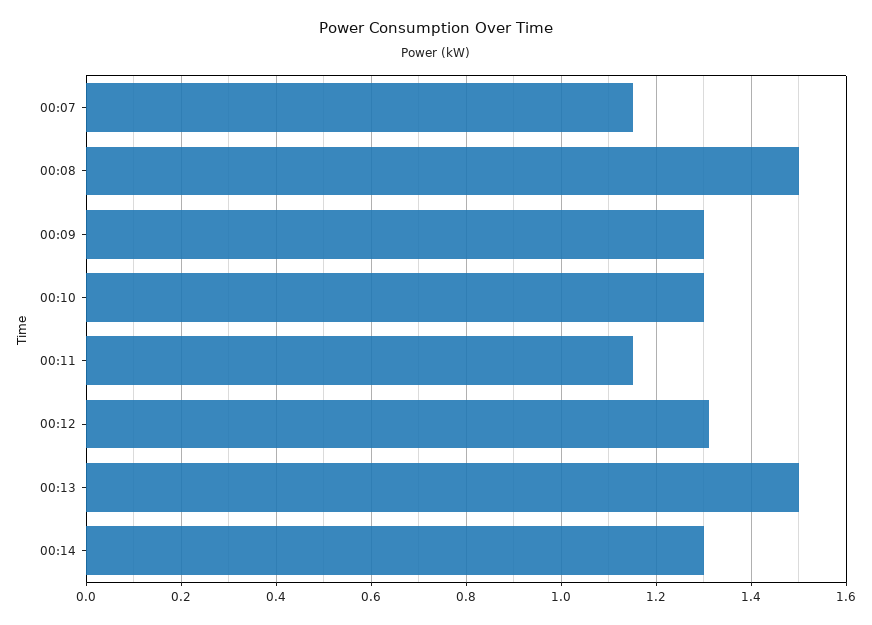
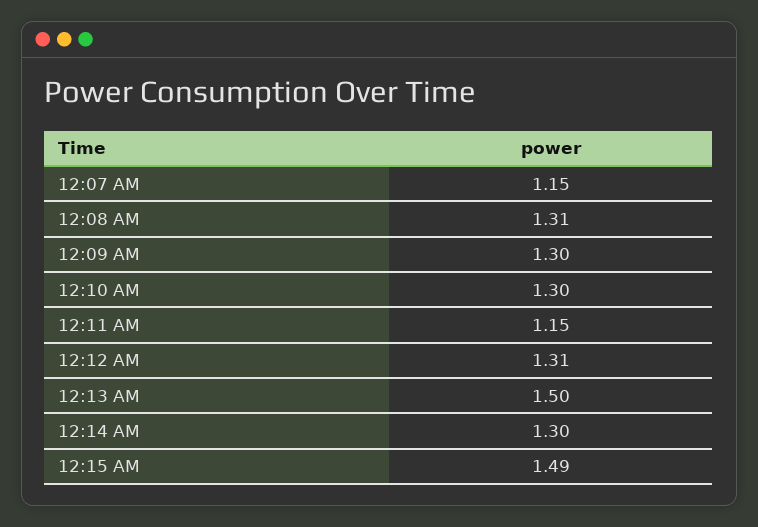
  {
    "00:07": 1.15,
-   "00:08": 1.5,
+   "00:08": 1.31,
    "00:09": 1.3,
    "00:10": 1.3,
    "00:11": 1.15,
    "00:12": 1.31,
    "00:13": 1.5,
-   "00:14": 1.3
+   "00:14": 1.3,
+   "12:15 AM": 1.49
  }

